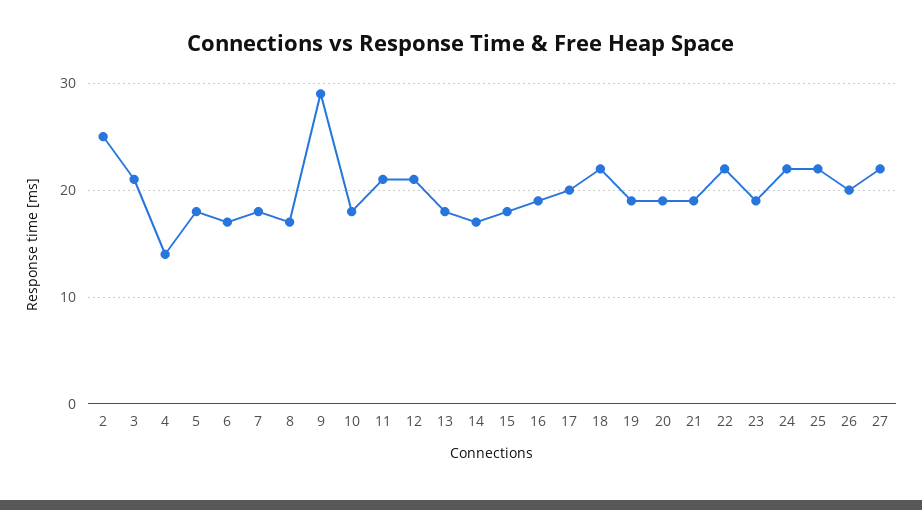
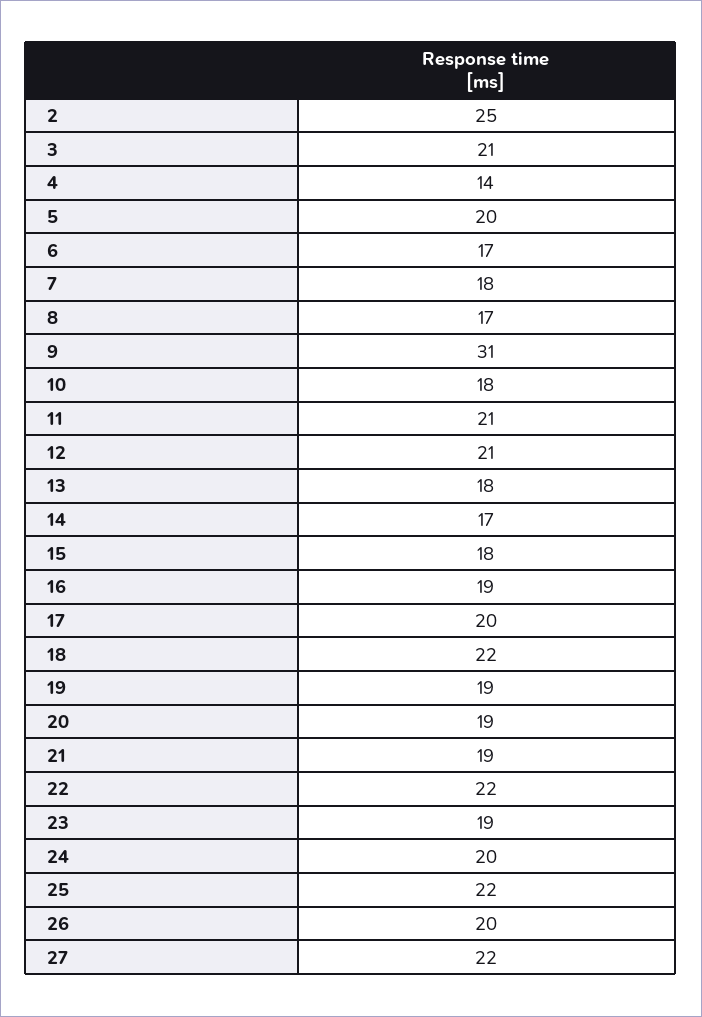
  {
    "2": 25,
    "3": 21,
    "4": 14,
-   "5": 18,
+   "5": 20,
    "6": 17,
    "7": 18,
    "8": 17,
-   "9": 29,
+   "9": 31,
    "10": 18,
    "11": 21,
    "12": 21,
    "13": 18,
    "14": 17,
    "15": 18,
    "16": 19,
    "17": 20,
    "18": 22,
    "19": 19,
    "20": 19,
    "21": 19,
    "22": 22,
    "23": 19,
-   "24": 22,
+   "24": 20,
    "25": 22,
    "26": 20,
    "27": 22
  }

